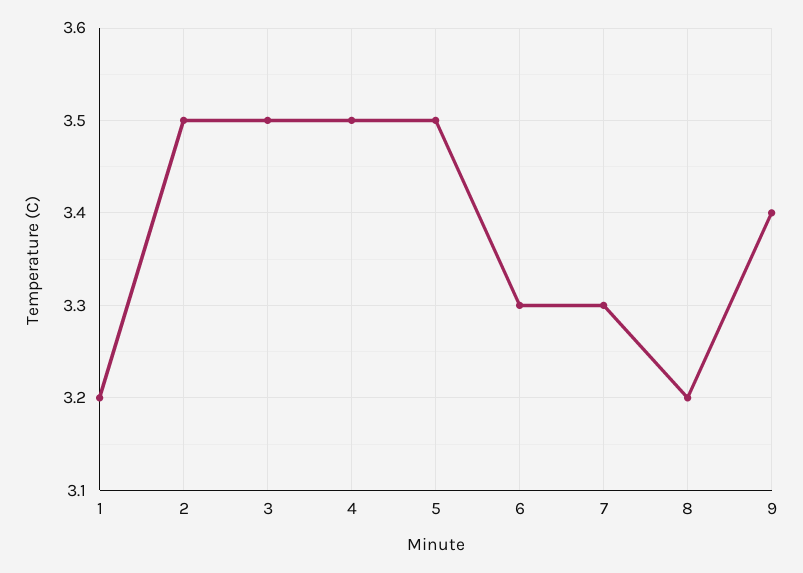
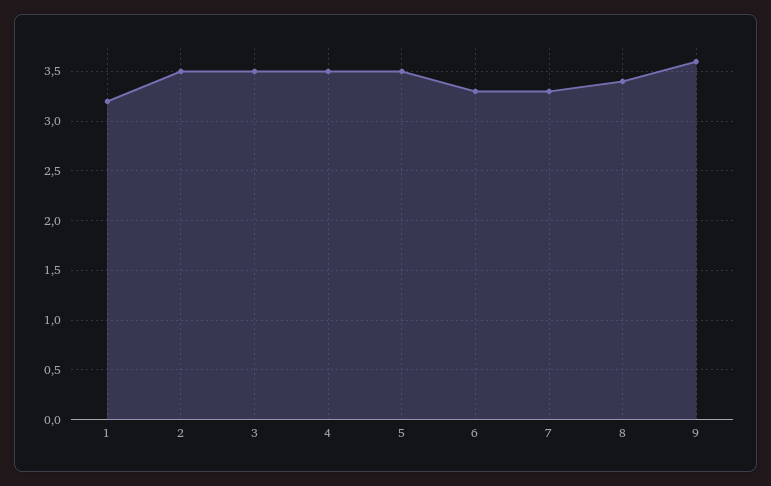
  {
    "1": 3.2,
    "2": 3.5,
    "3": 3.5,
    "4": 3.5,
    "5": 3.5,
    "6": 3.3,
    "7": 3.3,
-   "8": 3.2,
+   "8": 3.4,
-   "9": 3.4
+   "9": 3.6
  }

